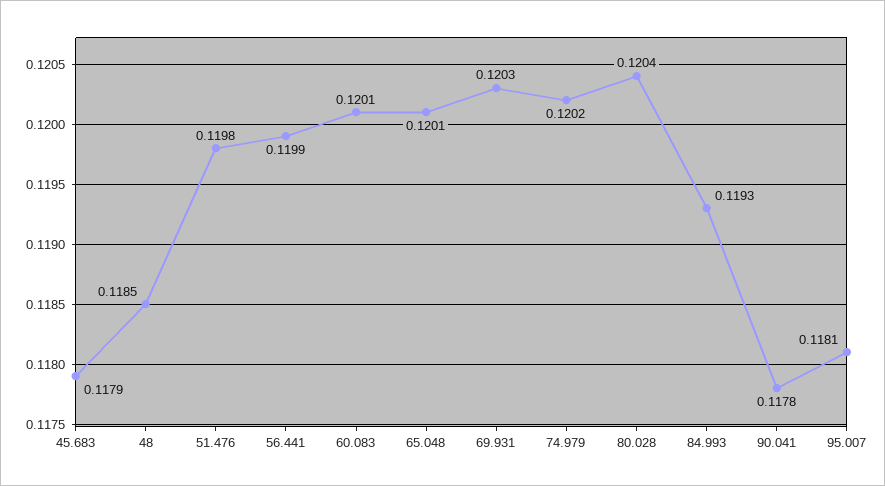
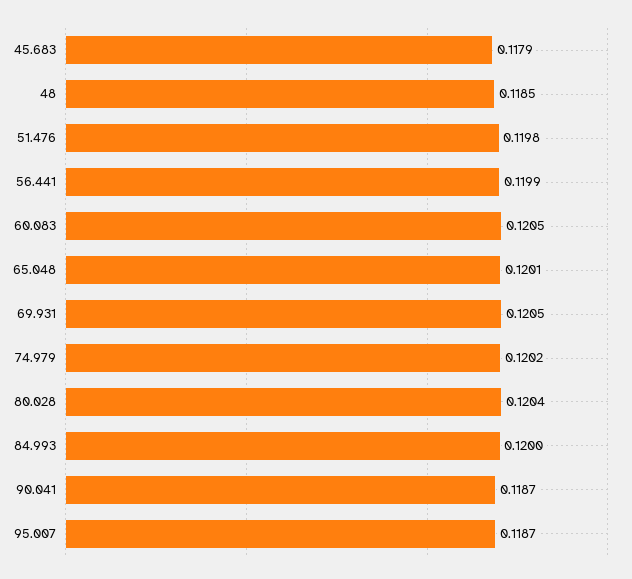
  {
    "45.683": 0.1179,
    "48": 0.1185,
    "51.476": 0.1198,
    "56.441": 0.1199,
-   "60.083": 0.1201,
+   "60.083": 0.1205,
    "65.048": 0.1201,
-   "69.931": 0.1203,
+   "69.931": 0.1205,
    "74.979": 0.1202,
    "80.028": 0.1204,
-   "84.993": 0.1193,
+   "84.993": 0.12,
-   "90.041": 0.1178,
+   "90.041": 0.1187,
-   "95.007": 0.1181
+   "95.007": 0.1187
  }

